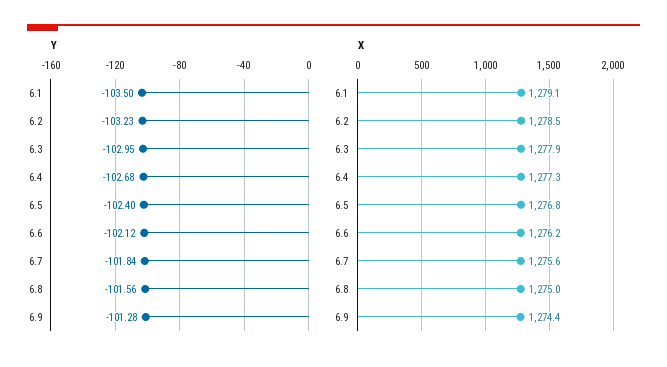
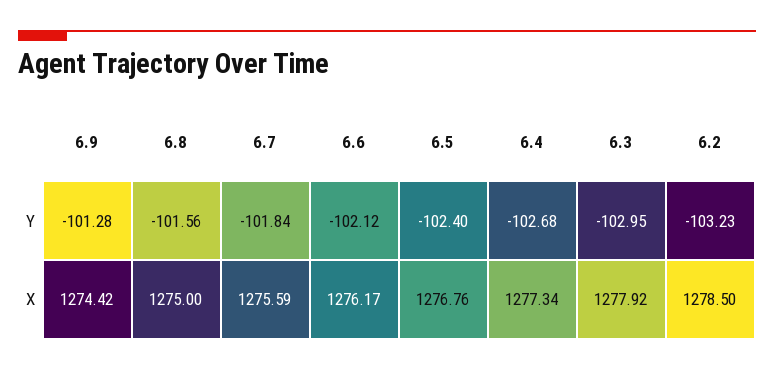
  {
    "Y": {
-     "6.1": -103.5,
      "6.2": -103.23,
      "6.3": -102.95,
      "6.4": -102.68,
      "6.5": -102.4,
      "6.6": -102.12,
      "6.7": -101.84,
      "6.8": -101.56,
      "6.9": -101.28
    },
    "X": {
-     "6.1": 1279.1,
      "6.2": 1278.5,
      "6.3": 1277.92,
      "6.4": 1277.34,
      "6.5": 1276.76,
      "6.6": 1276.17,
      "6.7": 1275.59,
      "6.8": 1275,
      "6.9": 1274.42
    }
  }

